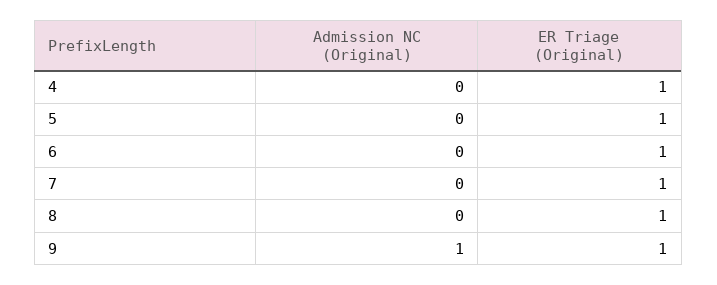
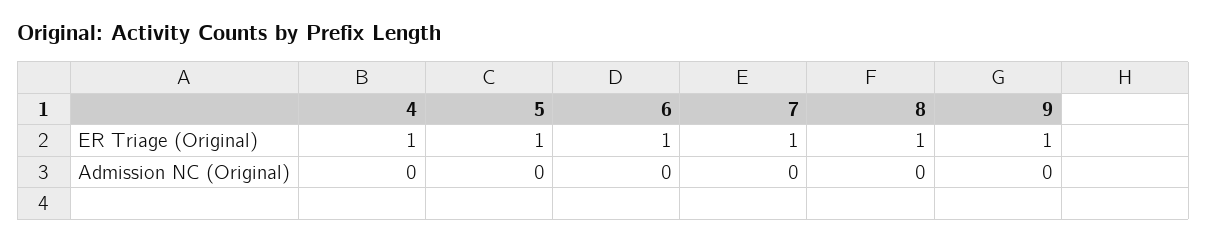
  {
    "Admission NC (Original)": {
      "4": 0,
      "5": 0,
      "6": 0,
      "7": 0,
      "8": 0,
-     "9": 1
+     "9": 0
    },
    "ER Triage (Original)": {
      "4": 1,
      "5": 1,
      "6": 1,
      "7": 1,
      "8": 1,
      "9": 1
    }
  }

